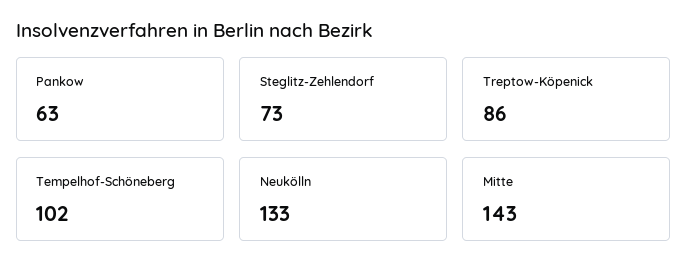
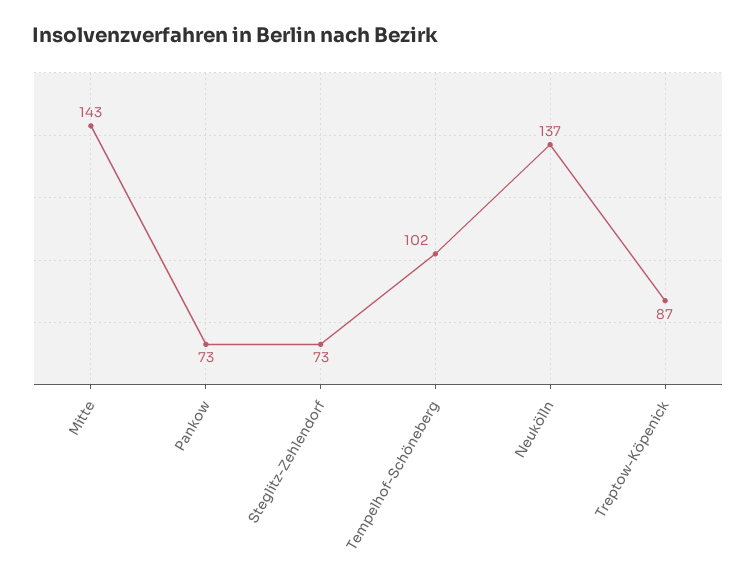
  {
-   "Pankow": 63,
+   "Pankow": 73,
    "Steglitz-Zehlendorf": 73,
-   "Treptow-Köpenick": 86,
+   "Treptow-Köpenick": 87,
    "Tempelhof-Schöneberg": 102,
-   "Neukölln": 133,
+   "Neukölln": 137,
    "Mitte": 143
  }

